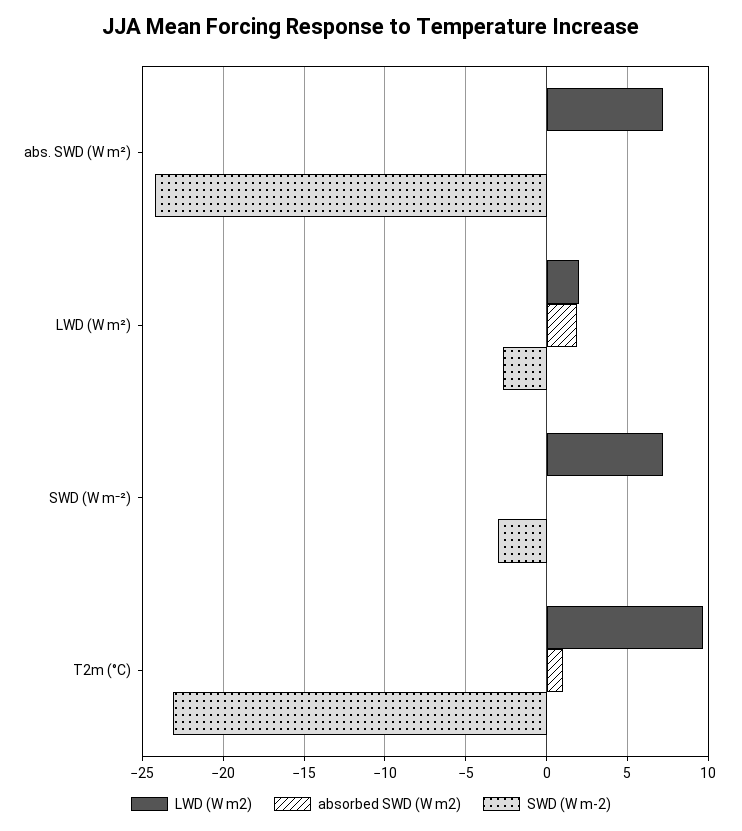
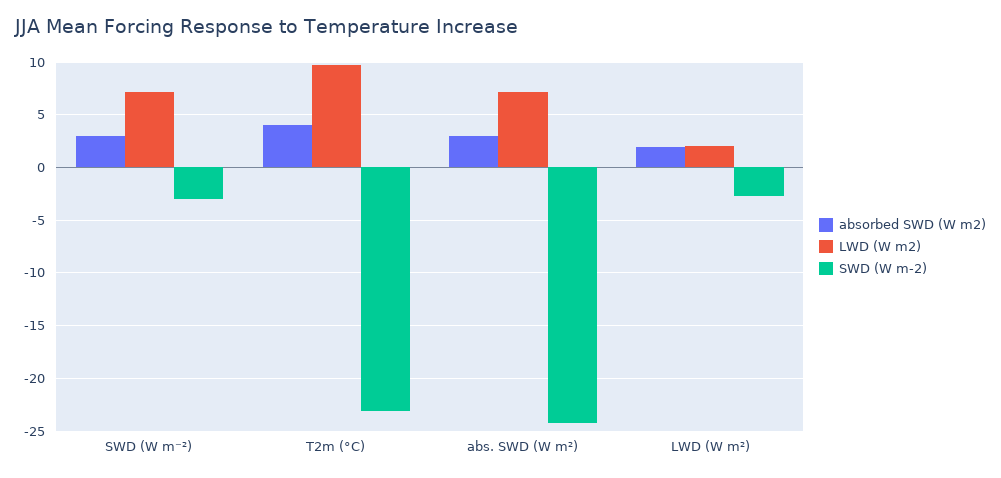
  {
    "LWD (W m2)": {
      "abs. SWD (W m²)": 7,
      "LWD (W m²)": 2,
      "SWD (W m⁻²)": 7,
      "T2m (°C)": 9.5
    },
    "absorbed SWD (W m2)": {
-     "abs. SWD (W m²)": 0,
+     "abs. SWD (W m²)": 3,
      "LWD (W m²)": 2,
-     "SWD (W m⁻²)": 0,
+     "SWD (W m⁻²)": 3,
-     "T2m (°C)": 1
+     "T2m (°C)": 4
    },
    "SWD (W m-2)": {
      "abs. SWD (W m²)": -24,
      "LWD (W m²)": -2.5,
      "SWD (W m⁻²)": -3,
      "T2m (°C)": -23
    }
  }

